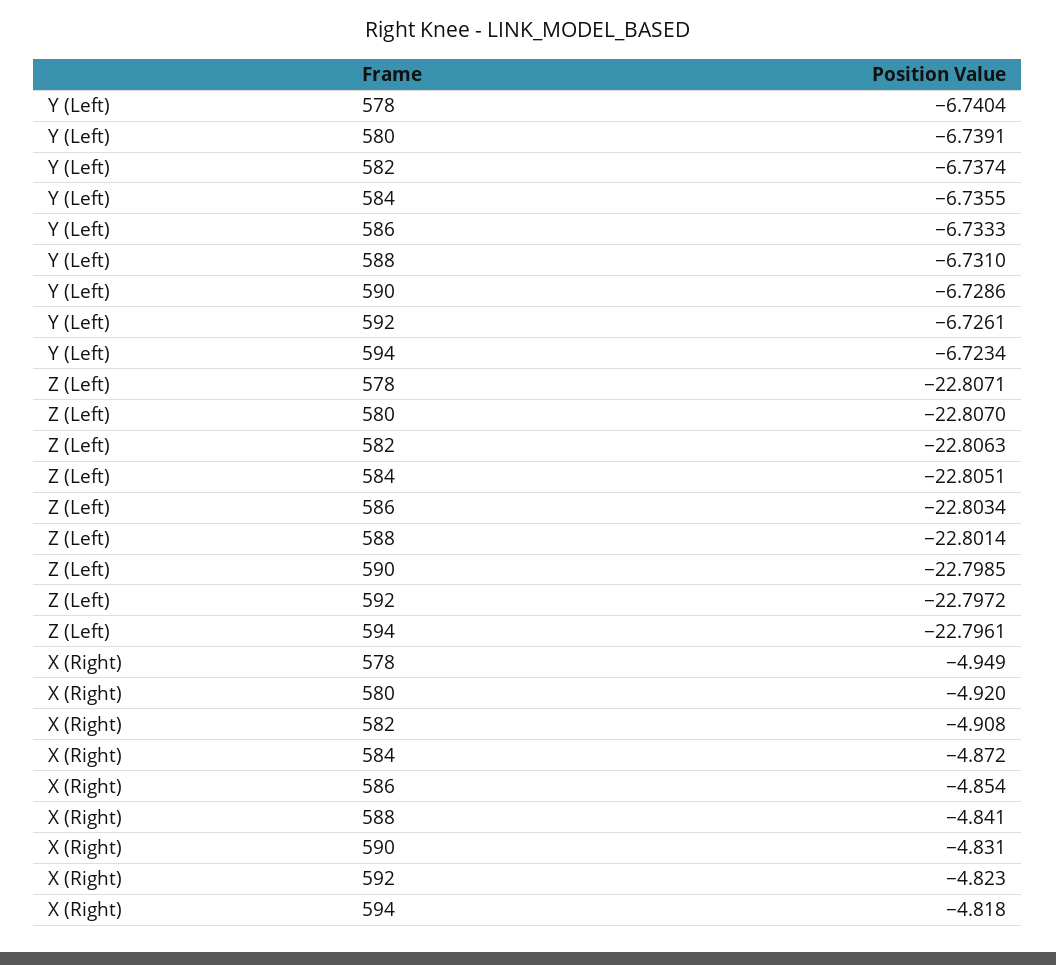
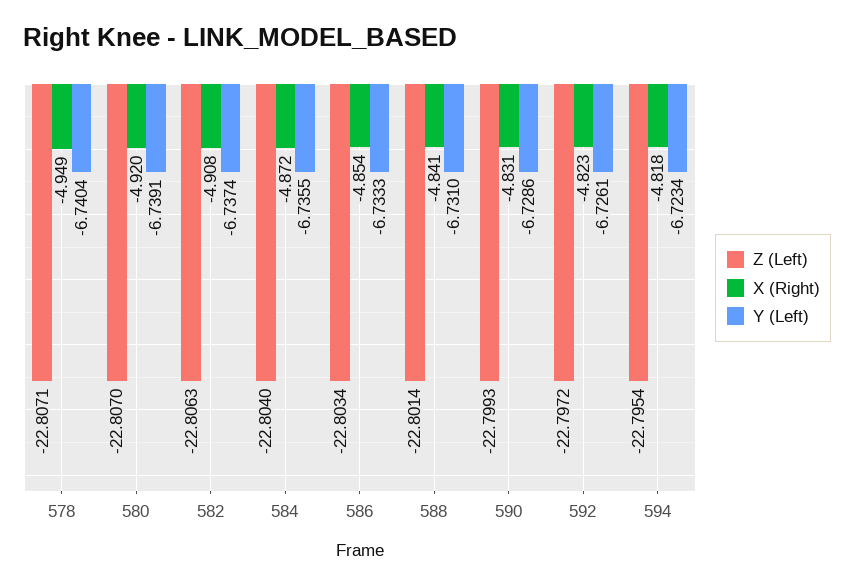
  {
    "Y (Left)": {
      "578": -6.7404,
      "580": -6.7391,
      "582": -6.7374,
      "584": -6.7355,
      "586": -6.7333,
      "588": -6.731,
      "590": -6.7286,
      "592": -6.7261,
      "594": -6.7234
    },
    "Z (Left)": {
      "578": -22.8071,
      "580": -22.807,
      "582": -22.8063,
-     "584": -22.8051,
+     "584": -22.804,
      "586": -22.8034,
      "588": -22.8014,
-     "590": -22.7985,
+     "590": -22.7993,
      "592": -22.7972,
-     "594": -22.7961
+     "594": -22.7954
    },
    "X (Right)": {
      "578": -4.949,
      "580": -4.92,
      "582": -4.908,
      "584": -4.872,
      "586": -4.854,
      "588": -4.841,
      "590": -4.831,
      "592": -4.823,
      "594": -4.818
    }
  }

